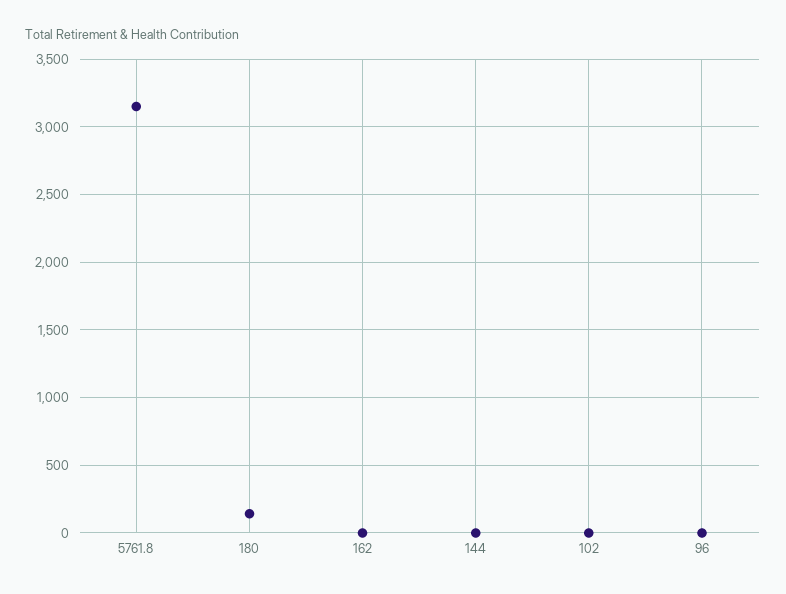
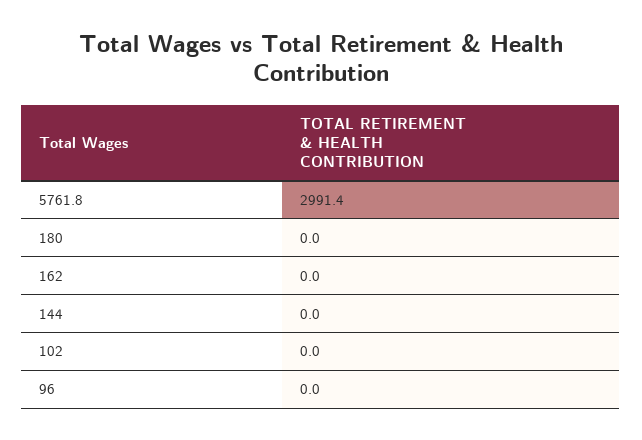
  {
-   "5761.8": 3150,
+   "5761.8": 2991.4,
-   "180": 150,
+   "180": 0,
    "162": 0,
    "144": 0,
    "102": 0,
    "96": 0
  }

